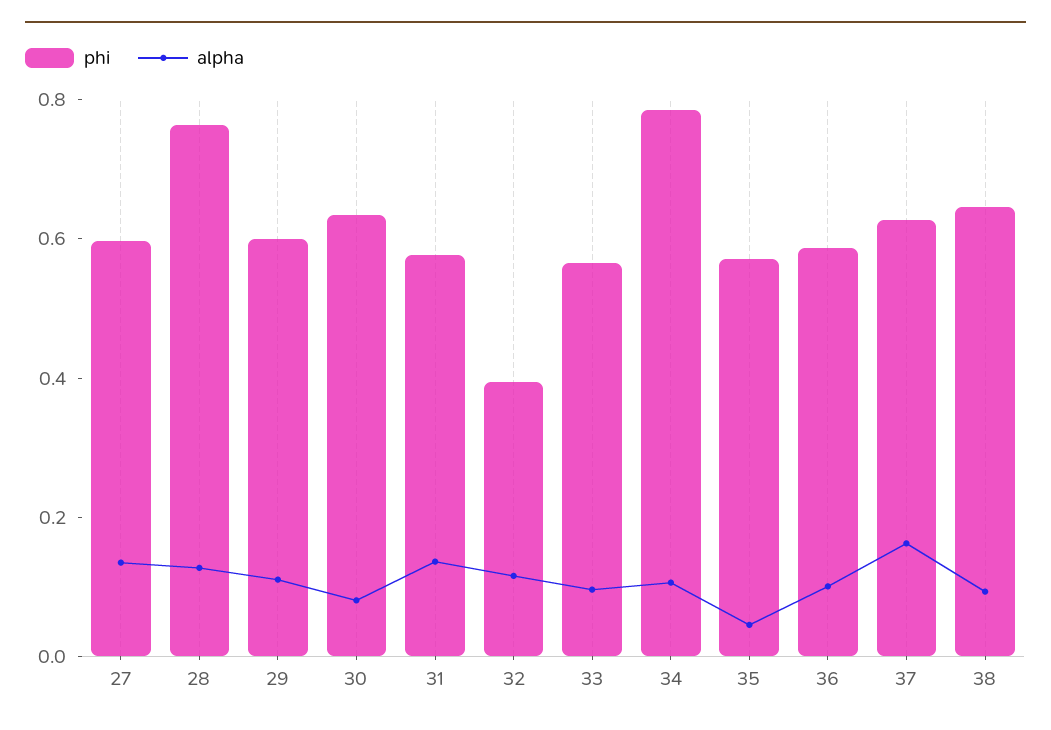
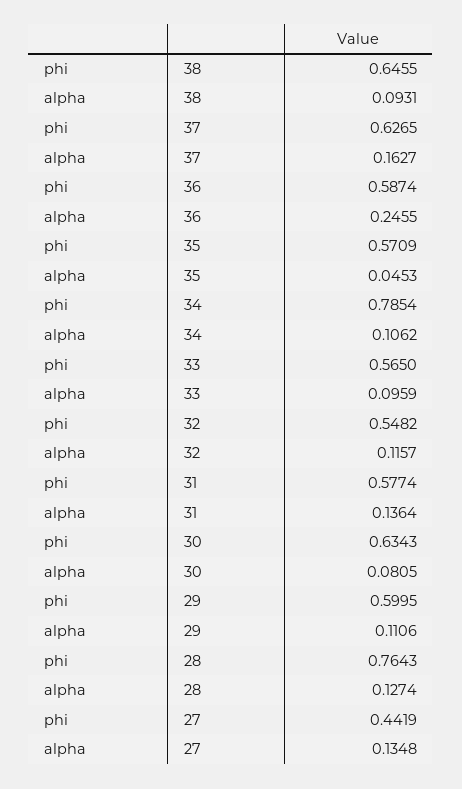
  {
    "phi": {
-     "27": 0.6,
+     "27": 0.4419,
      "28": 0.7643,
      "29": 0.5995,
      "30": 0.6343,
      "31": 0.5774,
-     "32": 0.4,
+     "32": 0.5482,
      "33": 0.565,
      "34": 0.7854,
      "35": 0.5709,
      "36": 0.5874,
      "37": 0.6265,
      "38": 0.6455
    },
    "alpha": {
      "27": 0.1348,
      "28": 0.1274,
      "29": 0.1106,
      "30": 0.0805,
      "31": 0.1364,
      "32": 0.1157,
      "33": 0.0959,
      "34": 0.1062,
      "35": 0.0453,
-     "36": 0.1,
+     "36": 0.2455,
      "37": 0.1627,
      "38": 0.0931
    }
  }

